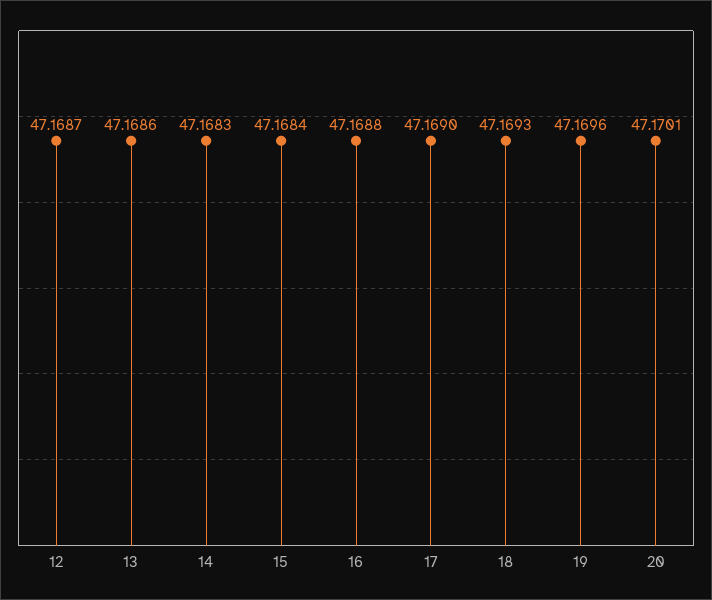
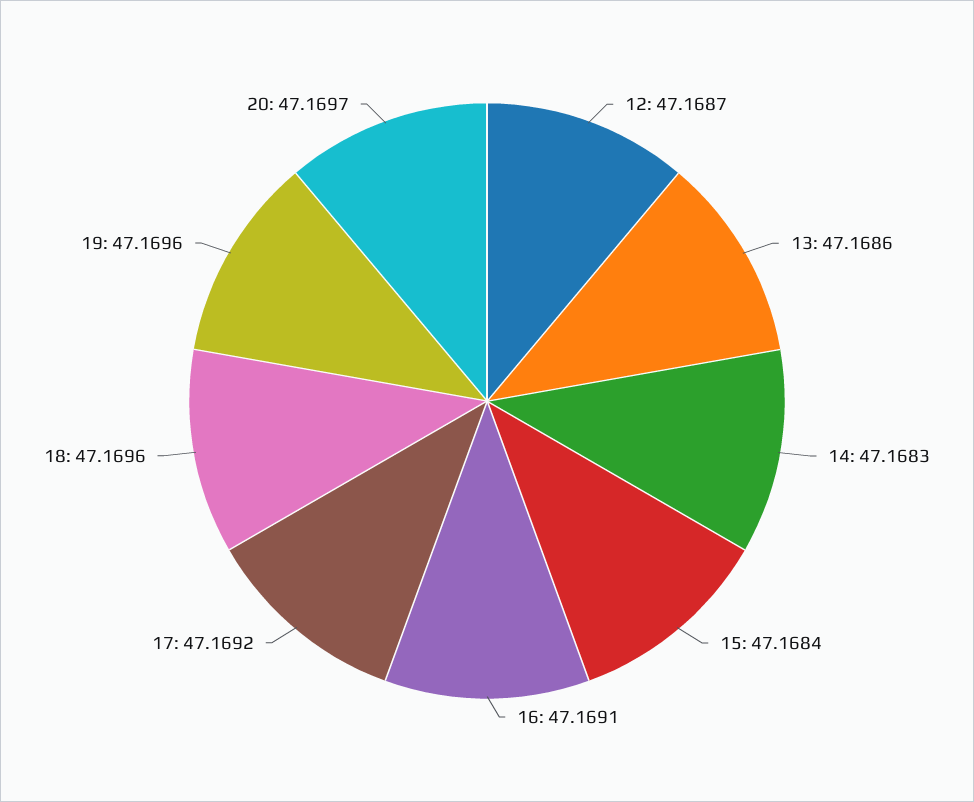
  {
    "12": 47.1687,
    "13": 47.1686,
    "14": 47.1683,
    "15": 47.1684,
-   "16": 47.1688,
+   "16": 47.1691,
-   "17": 47.169,
+   "17": 47.1692,
-   "18": 47.1693,
+   "18": 47.1696,
    "19": 47.1696,
-   "20": 47.1701
+   "20": 47.1697
  }

